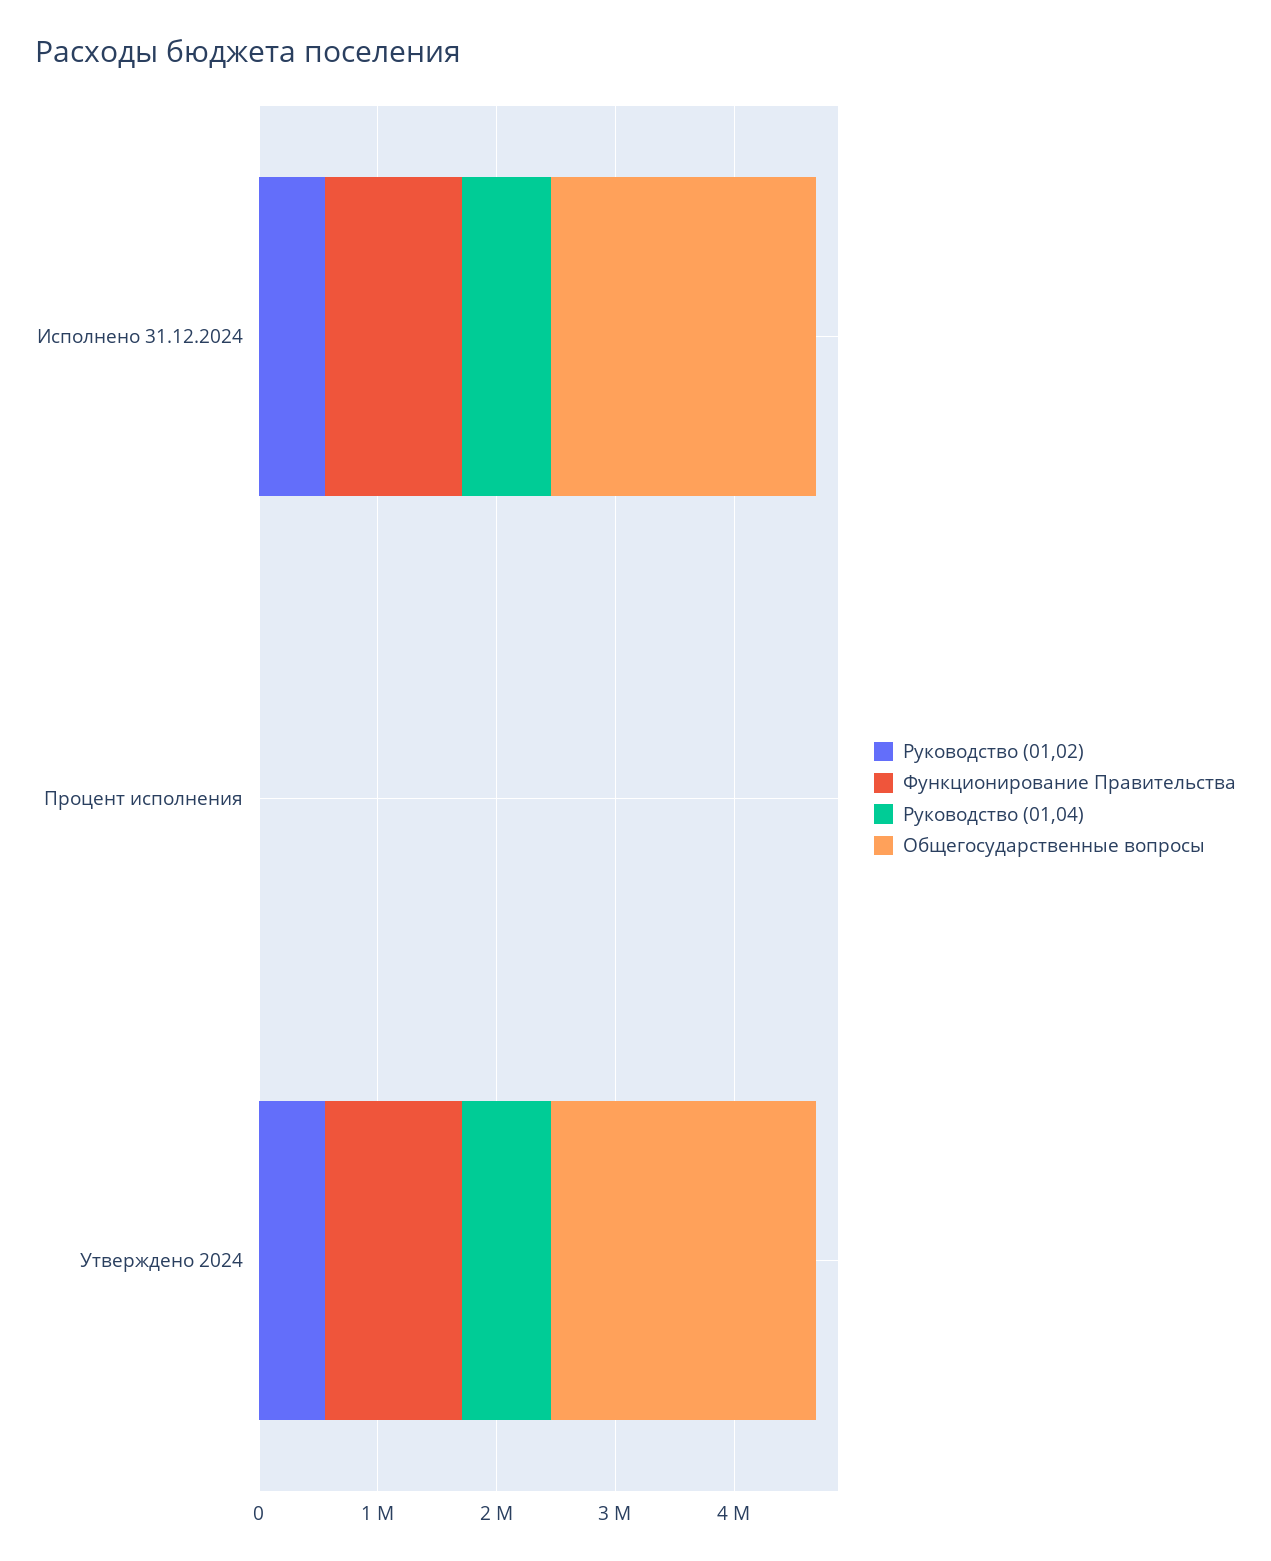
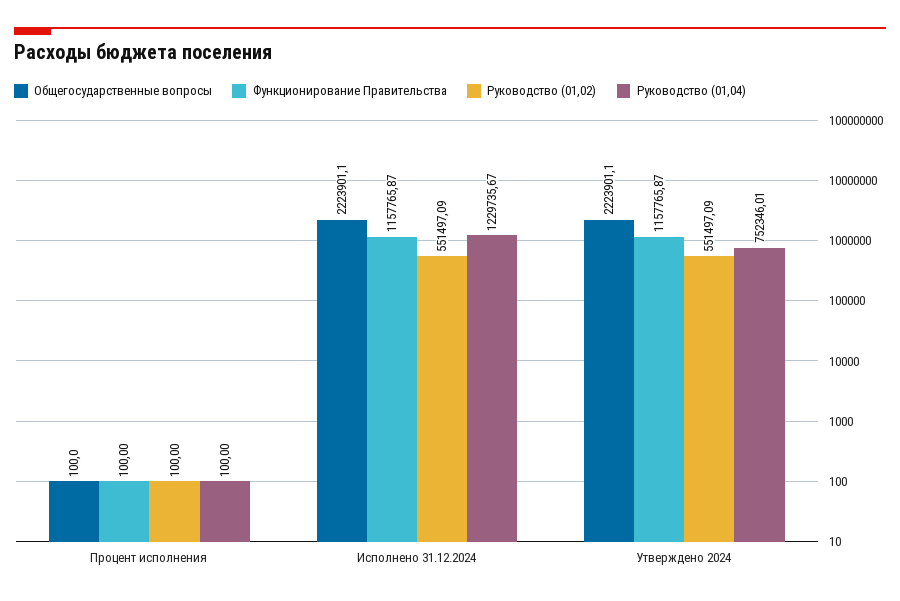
  {
    "Руководство (01,02)": {
      "Исполнено 31.12.2024": 551497.09,
      "Процент исполнения": 100,
      "Утверждено 2024": 551497.09
    },
    "Функционирование Правительства": {
      "Исполнено 31.12.2024": 1157765.87,
      "Процент исполнения": 100,
      "Утверждено 2024": 1157765.87
    },
    "Руководство (01,04)": {
-     "Исполнено 31.12.2024": 800000,
+     "Исполнено 31.12.2024": 1229735.67,
      "Процент исполнения": 100,
      "Утверждено 2024": 752346.01
    },
    "Общегосударственные вопросы": {
      "Исполнено 31.12.2024": 2223901.1,
      "Процент исполнения": 100,
      "Утверждено 2024": 2223901.1
    }
  }

